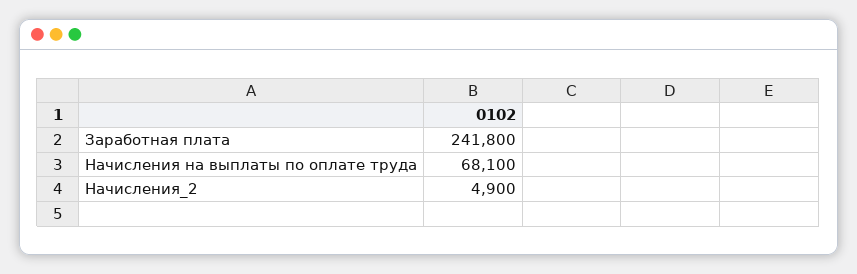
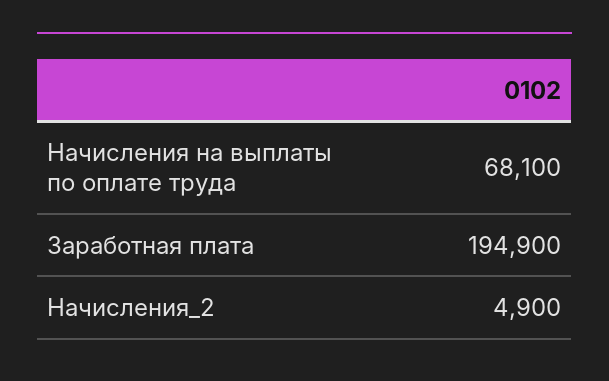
  {
-   "Заработная плата": 241800,
+   "Заработная плата": 194900,
    "Начисления на выплаты по оплате труда": 68100,
    "Начисления_2": 4900
  }

